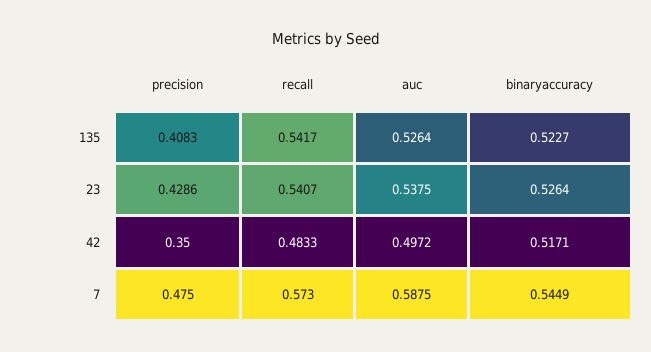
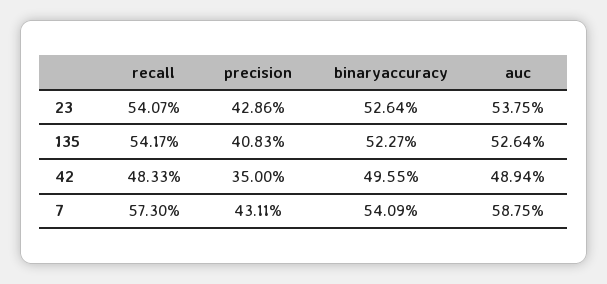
  {
    "precision": {
      "135": 0.4083,
      "23": 0.4286,
      "42": 0.35,
-     "7": 0.475
+     "7": 0.4311
    },
    "recall": {
      "135": 0.5417,
      "23": 0.5407,
      "42": 0.4833,
      "7": 0.573
    },
    "auc": {
      "135": 0.5264,
      "23": 0.5375,
-     "42": 0.4972,
+     "42": 0.4894,
      "7": 0.5875
    },
    "binaryaccuracy": {
      "135": 0.5227,
      "23": 0.5264,
-     "42": 0.5171,
+     "42": 0.4955,
-     "7": 0.5449
+     "7": 0.5409
    }
  }

